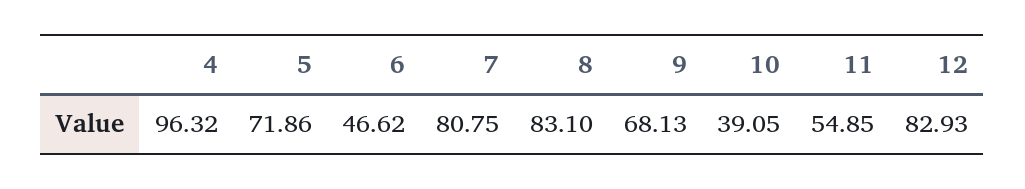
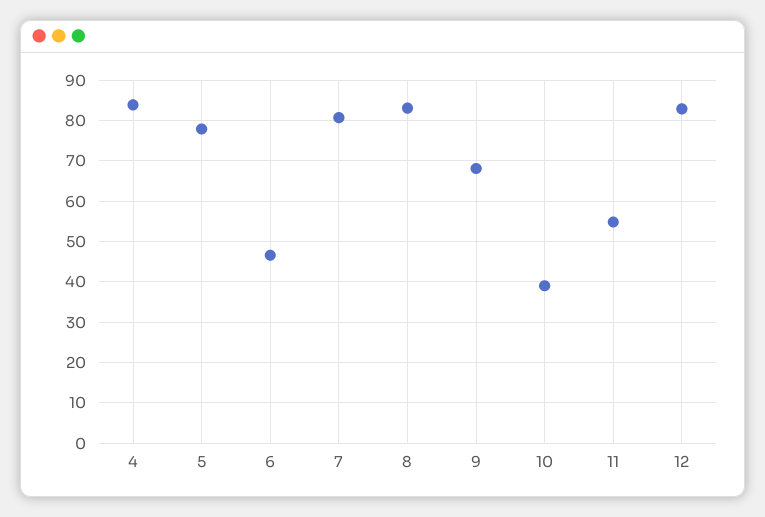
  {
-   "4": 96.32,
+   "4": 84,
-   "5": 71.86,
+   "5": 78,
    "6": 46.62,
    "7": 80.75,
    "8": 83.1,
    "9": 68.13,
    "10": 39.05,
    "11": 54.85,
    "12": 82.93
  }

